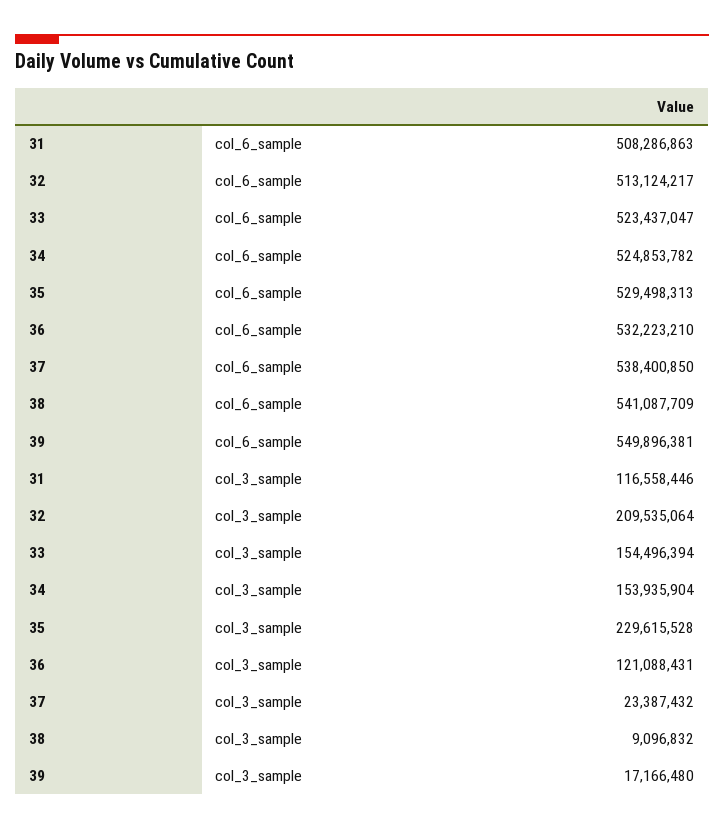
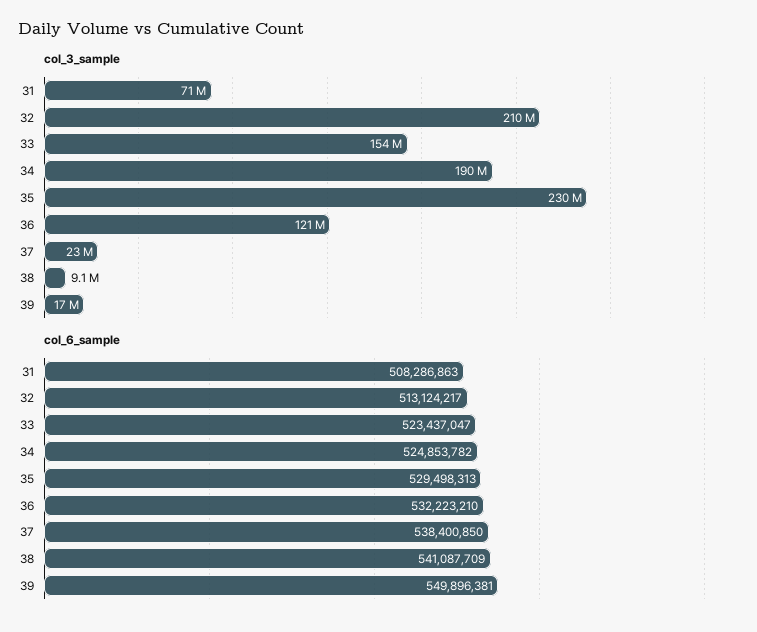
  {
    "col_6_sample": {
      "31": 508286863,
      "32": 513124217,
      "33": 523437047,
      "34": 524853782,
      "35": 529498313,
      "36": 532223210,
      "37": 538400850,
      "38": 541087709,
      "39": 549896381
    },
    "col_3_sample": {
-     "31": 116558446,
+     "31": 71000000,
      "32": 209535064,
      "33": 154496394,
-     "34": 153935904,
+     "34": 190000000,
      "35": 229615528,
      "36": 121088431,
      "37": 23387432,
      "38": 9096832,
      "39": 17166480
    }
  }

